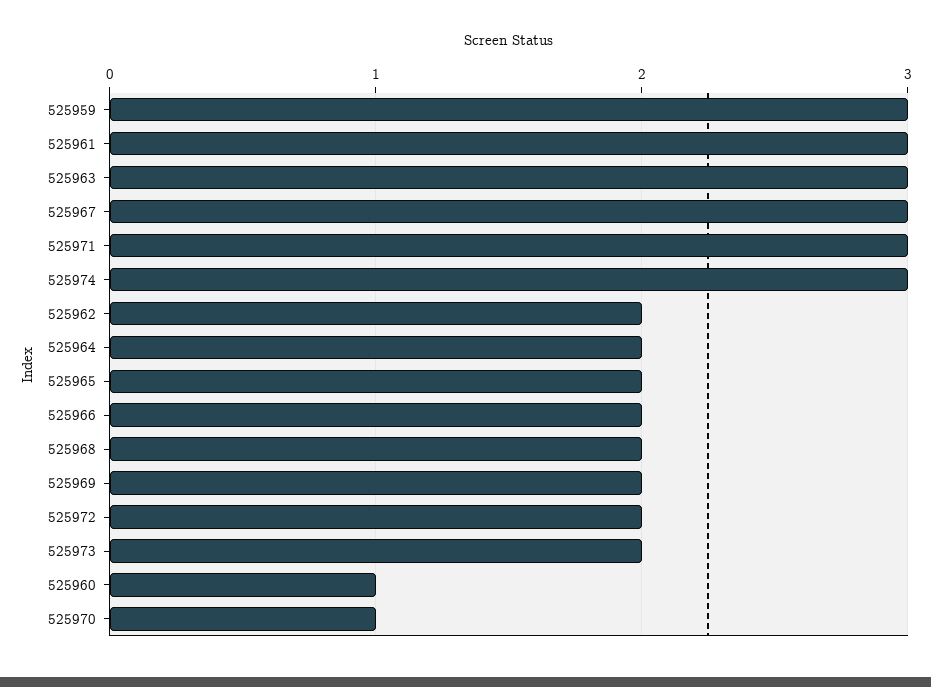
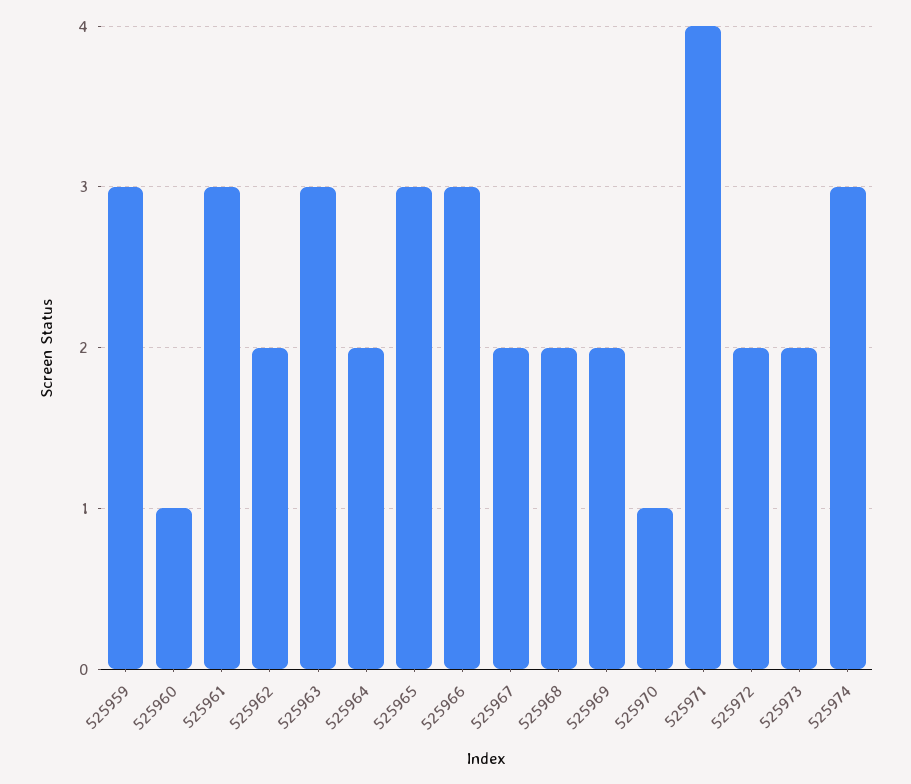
  {
    "525959": 3,
    "525961": 3,
    "525963": 3,
-   "525967": 3,
+   "525967": 2,
-   "525971": 3,
+   "525971": 4,
    "525974": 3,
    "525962": 2,
    "525964": 2,
-   "525965": 2,
+   "525965": 3,
-   "525966": 2,
+   "525966": 3,
    "525968": 2,
    "525969": 2,
    "525972": 2,
    "525973": 2,
    "525960": 1,
    "525970": 1
  }

